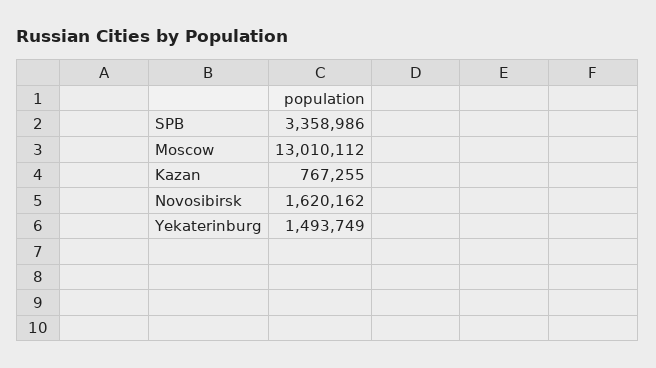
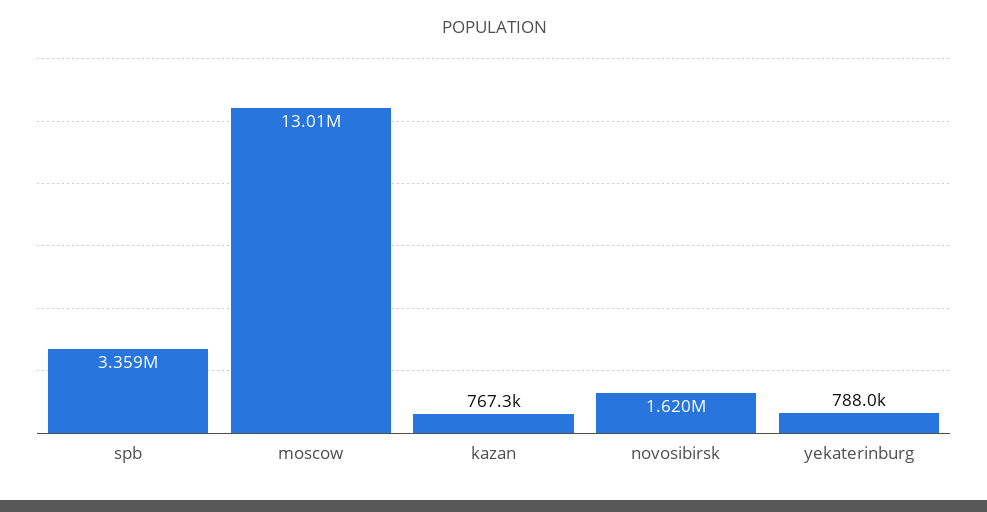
  {
    "SPB": 3358986,
    "Moscow": 13010112,
    "Kazan": 767255,
    "Novosibirsk": 1620162,
-   "Yekaterinburg": 1493749
+   "Yekaterinburg": 788000
  }

